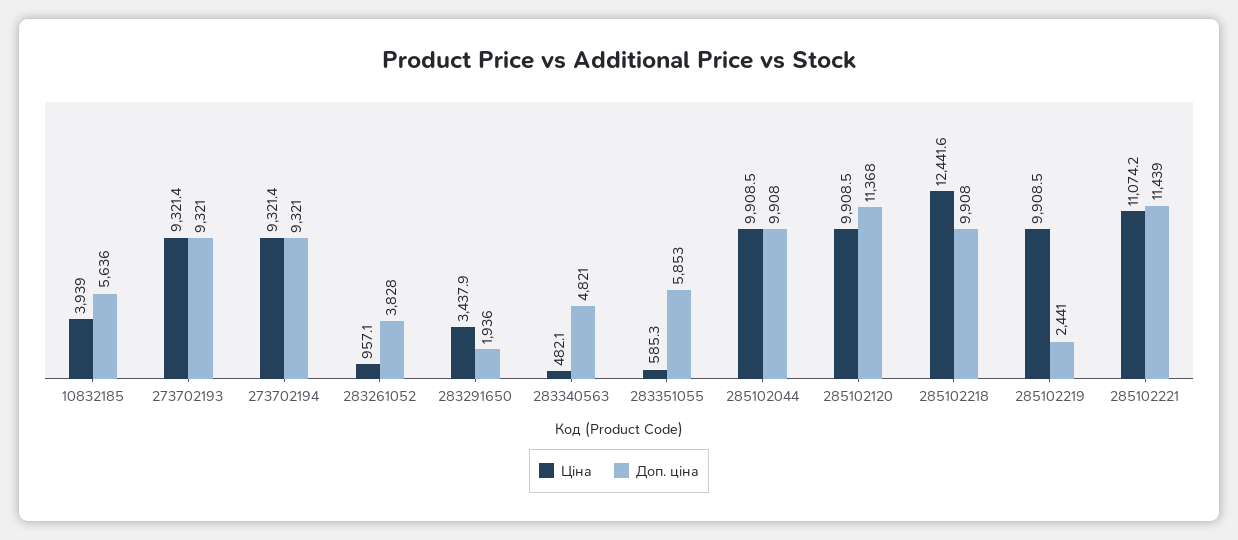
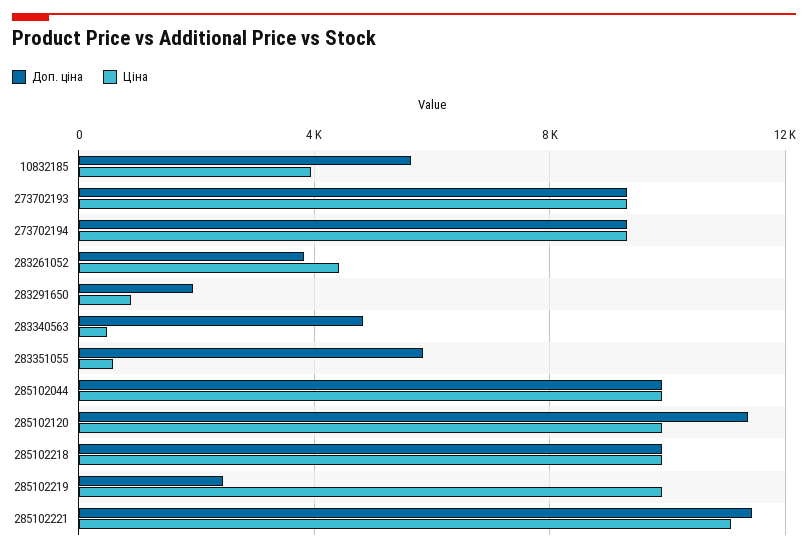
  {
    "Ціна": {
      "10832185": 3939,
      "273702193": 9321.4,
      "273702194": 9321.4,
-     "283261052": 957.1,
+     "283261052": 4500,
-     "283291650": 3437.9,
+     "283291650": 1000,
      "283340563": 482.1,
      "283351055": 585.3,
      "285102044": 9908.5,
      "285102120": 9908.5,
-     "285102218": 12441.6,
+     "285102218": 10000,
      "285102219": 9908.5,
      "285102221": 11074.2
    },
    "Доп. ціна": {
      "10832185": 5636,
      "273702193": 9321,
      "273702194": 9321,
      "283261052": 3828,
      "283291650": 1936,
      "283340563": 4821,
      "283351055": 5853,
      "285102044": 9908,
      "285102120": 11368,
      "285102218": 9908,
      "285102219": 2441,
      "285102221": 11439
    }
  }

